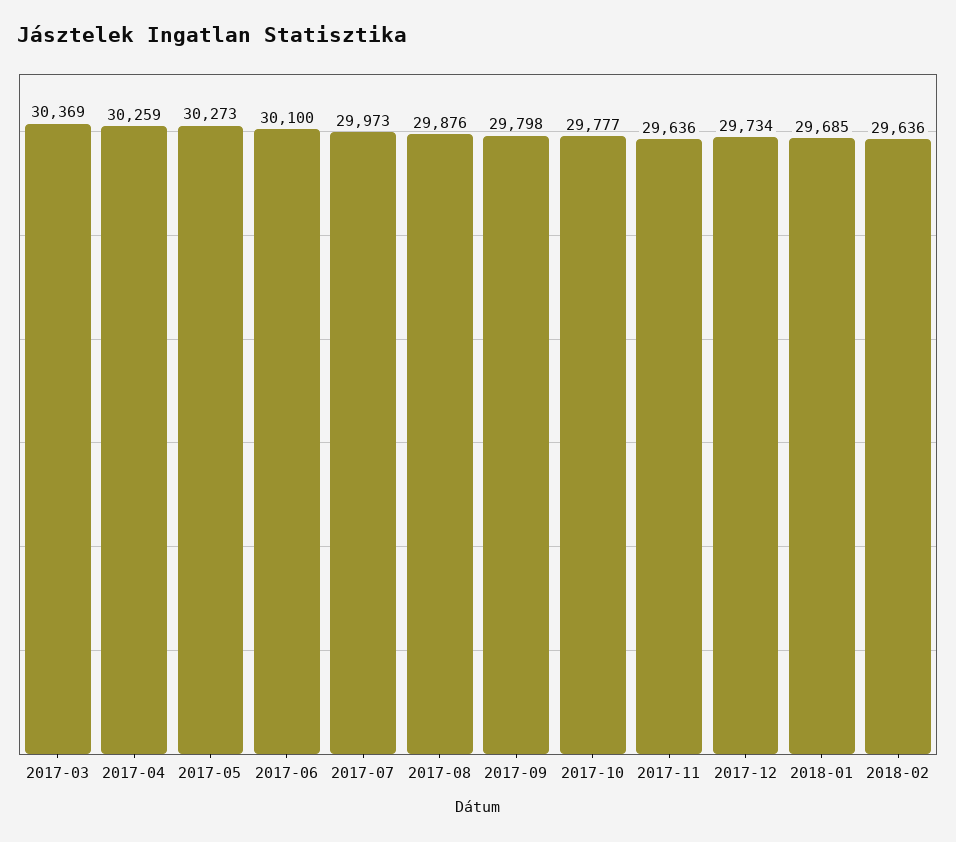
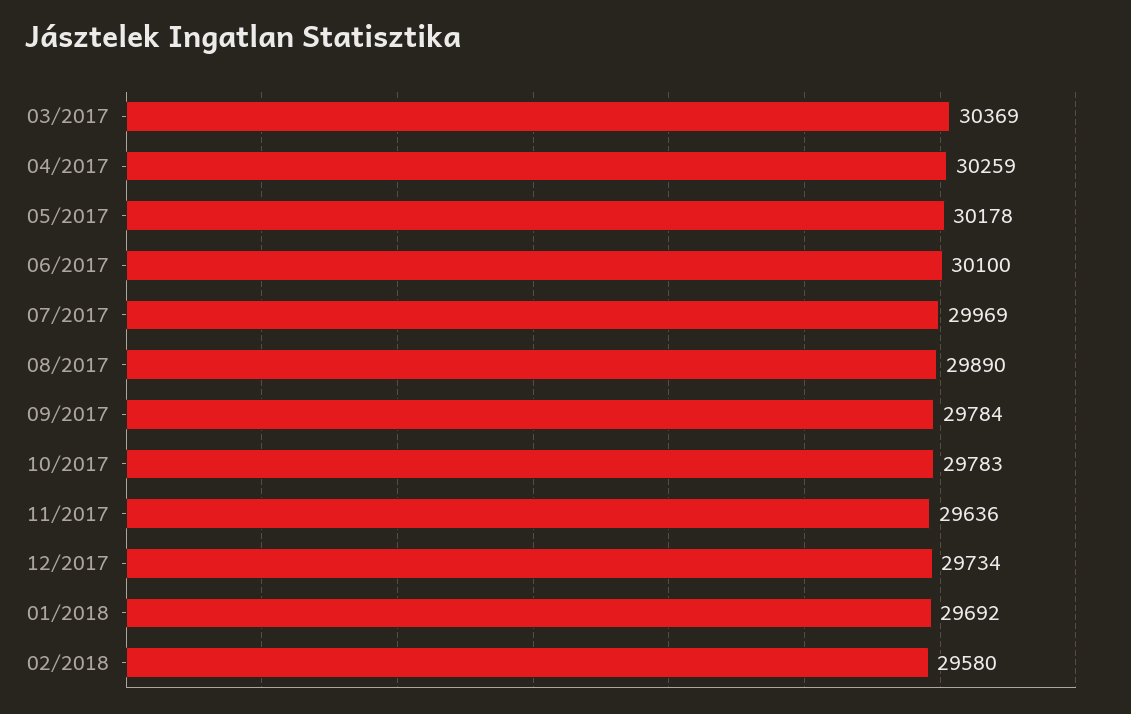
  {
    "2017-03": 30369,
    "2017-04": 30259,
-   "2017-05": 30273,
+   "2017-05": 30178,
    "2017-06": 30100,
-   "2017-07": 29973,
+   "2017-07": 29969,
-   "2017-08": 29876,
+   "2017-08": 29890,
-   "2017-09": 29798,
+   "2017-09": 29784,
-   "2017-10": 29777,
+   "2017-10": 29783,
    "2017-11": 29636,
    "2017-12": 29734,
-   "2018-01": 29685,
+   "2018-01": 29692,
-   "2018-02": 29636
+   "2018-02": 29580
  }

